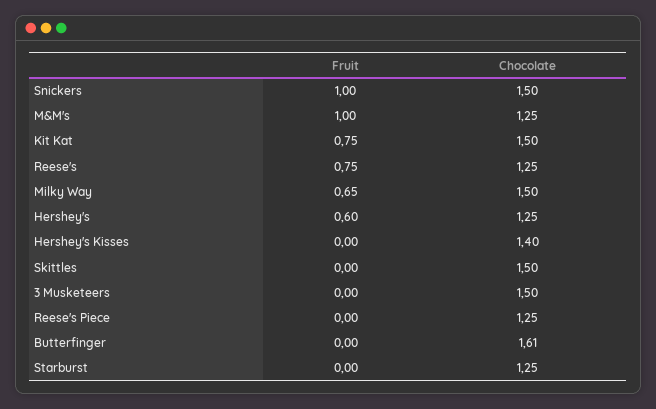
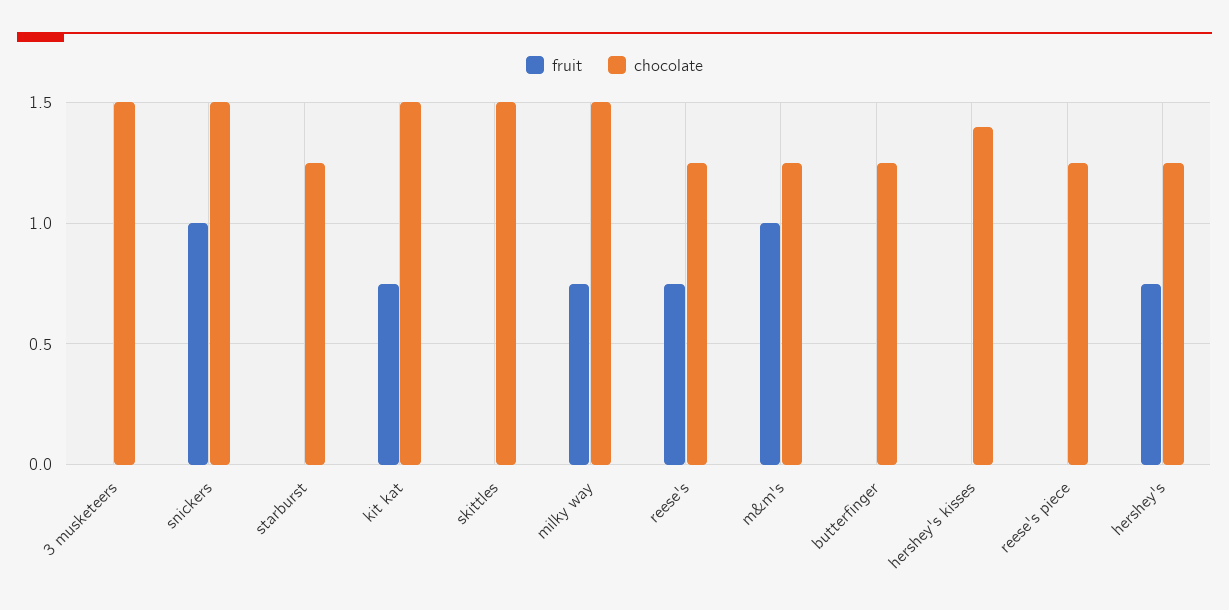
  {
    "Fruit": {
      "Snickers": 1,
      "M&M's": 1,
      "Kit Kat": 0.75,
      "Reese's": 0.75,
-     "Milky Way": 0.65,
+     "Milky Way": 0.75,
-     "Hershey's": 0.6,
+     "Hershey's": 0.75,
      "Hershey's Kisses": 0,
      "Skittles": 0,
      "3 Musketeers": 0,
      "Reese's Piece": 0,
      "Butterfinger": 0,
      "Starburst": 0
    },
    "Chocolate": {
      "Snickers": 1.5,
      "M&M's": 1.25,
      "Kit Kat": 1.5,
      "Reese's": 1.25,
      "Milky Way": 1.5,
      "Hershey's": 1.25,
      "Hershey's Kisses": 1.4,
      "Skittles": 1.5,
      "3 Musketeers": 1.5,
      "Reese's Piece": 1.25,
-     "Butterfinger": 1.61,
+     "Butterfinger": 1.25,
      "Starburst": 1.25
    }
  }

